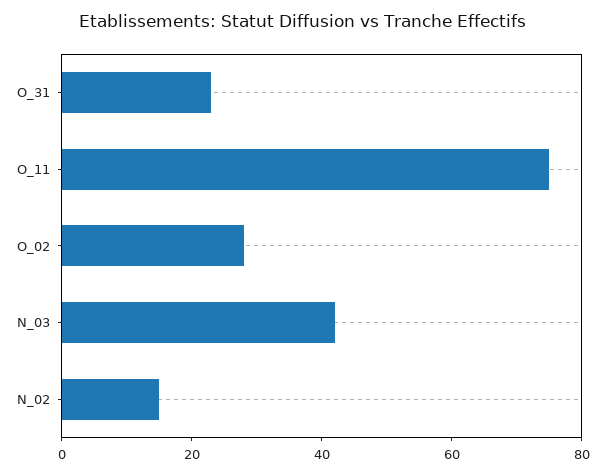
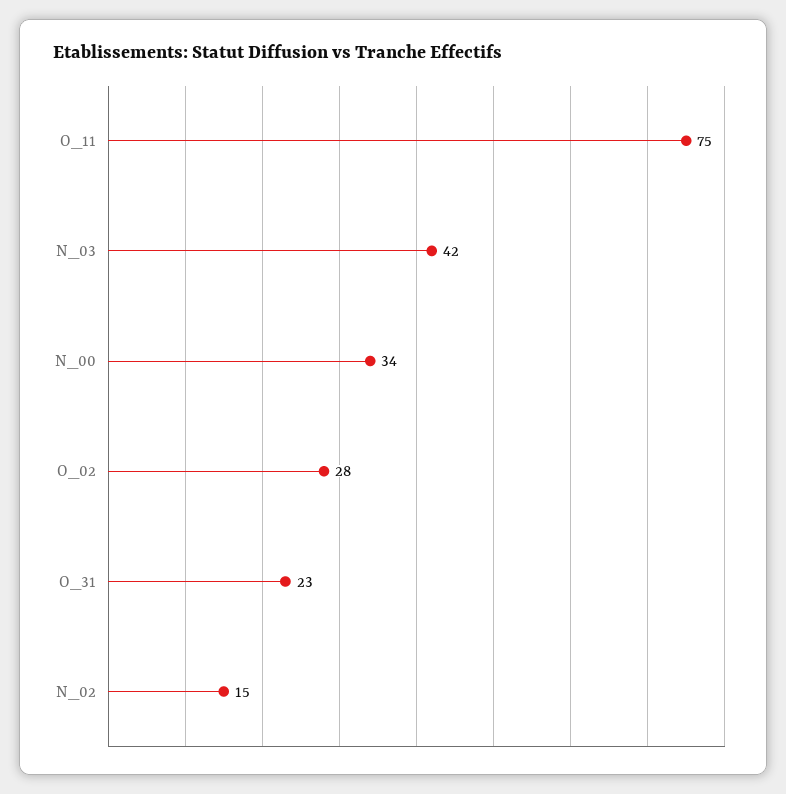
  {
    "O_31": 23,
    "O_11": 75,
    "O_02": 28,
    "N_03": 42,
-   "N_02": 15
+   "N_02": 15,
+   "N_00": 34
  }

